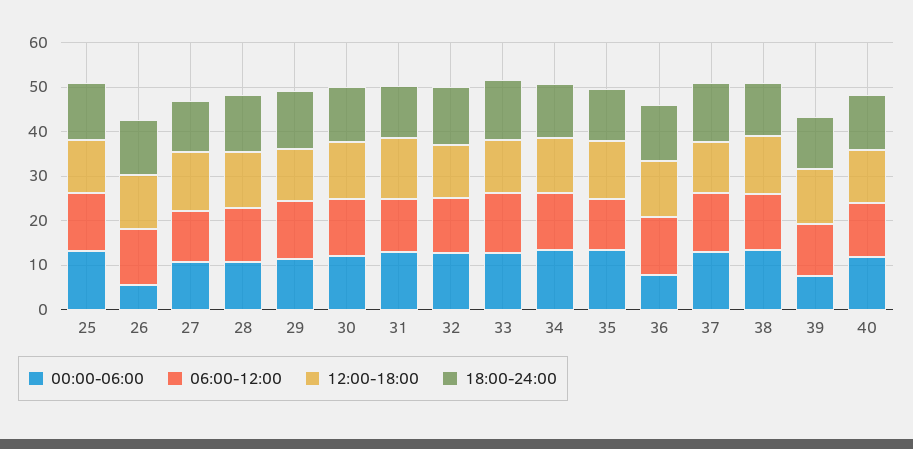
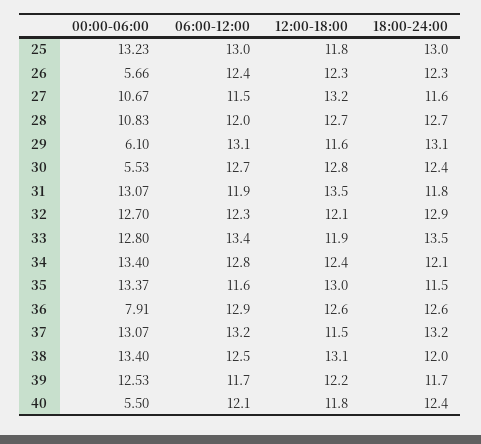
  {
    "00:00-06:00": {
      "25": 13.23,
      "26": 5.66,
      "27": 10.67,
      "28": 10.83,
-     "29": 12,
+     "29": 6.1,
-     "30": 12,
+     "30": 5.53,
      "31": 13.07,
      "32": 12.7,
      "33": 12.8,
      "34": 13.4,
      "35": 13.37,
      "36": 7.91,
      "37": 13.07,
      "38": 13.4,
-     "39": 8,
+     "39": 12.53,
-     "40": 12
+     "40": 5.5
    },
    "06:00-12:00": {
      "25": 13,
      "26": 12.4,
      "27": 11.5,
      "28": 12,
      "29": 13.1,
      "30": 12.7,
      "31": 11.9,
      "32": 12.3,
      "33": 13.4,
      "34": 12.8,
      "35": 11.6,
      "36": 12.9,
      "37": 13.2,
      "38": 12.5,
      "39": 11.7,
      "40": 12.1
    },
    "12:00-18:00": {
      "25": 11.8,
      "26": 12.3,
      "27": 13.2,
      "28": 12.7,
      "29": 11.6,
      "30": 12.8,
      "31": 13.5,
      "32": 12.1,
      "33": 11.9,
      "34": 12.4,
      "35": 13,
      "36": 12.6,
      "37": 11.5,
      "38": 13.1,
      "39": 12.2,
      "40": 11.8
    },
    "18:00-24:00": {
      "25": 13,
      "26": 12.3,
      "27": 11.6,
      "28": 12.7,
      "29": 13.1,
      "30": 12.4,
      "31": 11.8,
      "32": 12.9,
      "33": 13.5,
      "34": 12.1,
      "35": 11.5,
      "36": 12.6,
      "37": 13.2,
      "38": 12,
      "39": 11.7,
      "40": 12.4
    }
  }

